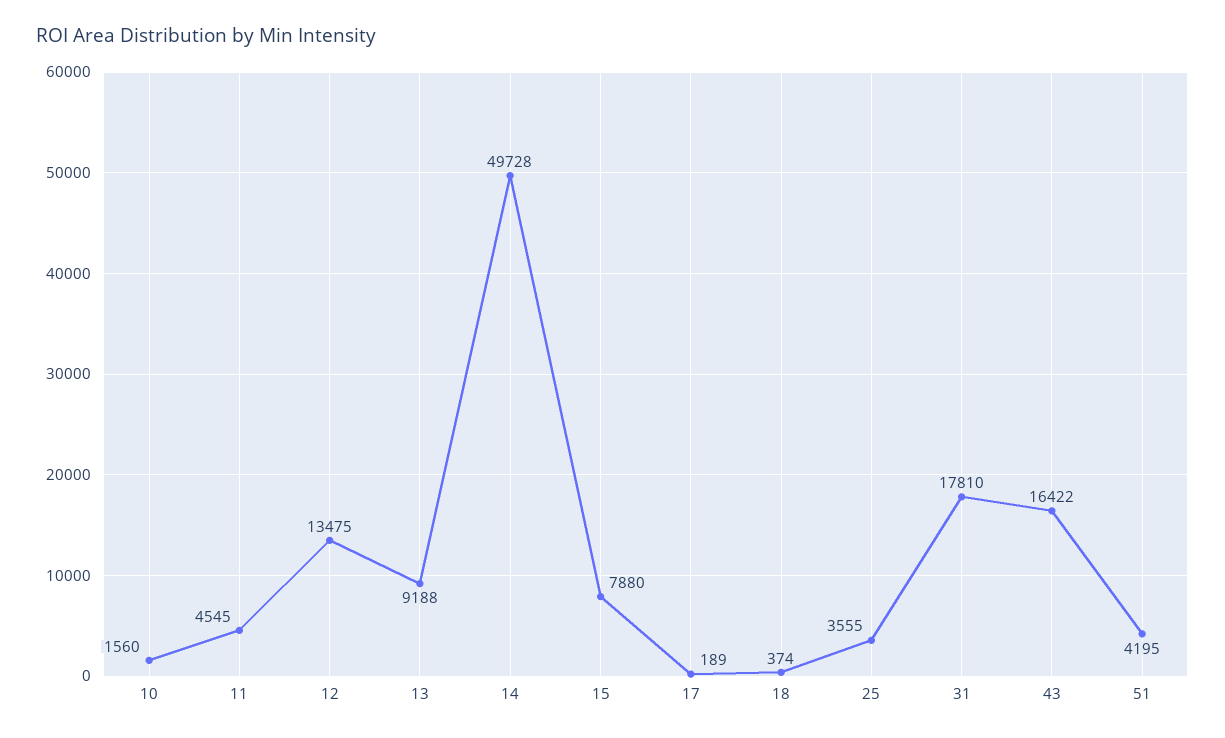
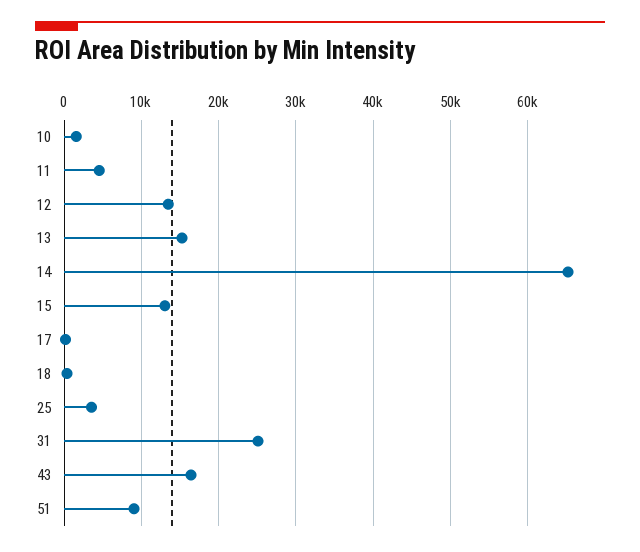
  {
    "10": 1560,
    "11": 4545,
    "12": 13475,
-   "13": 9188,
+   "13": 15000,
-   "14": 49728,
+   "14": 65000,
-   "15": 7880,
+   "15": 13000,
    "17": 189,
    "18": 374,
    "25": 3555,
-   "31": 17810,
+   "31": 25000,
    "43": 16422,
-   "51": 4195
+   "51": 9000
  }

